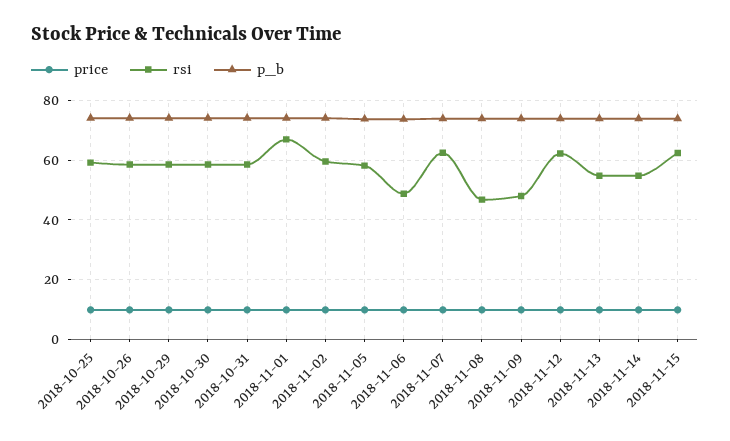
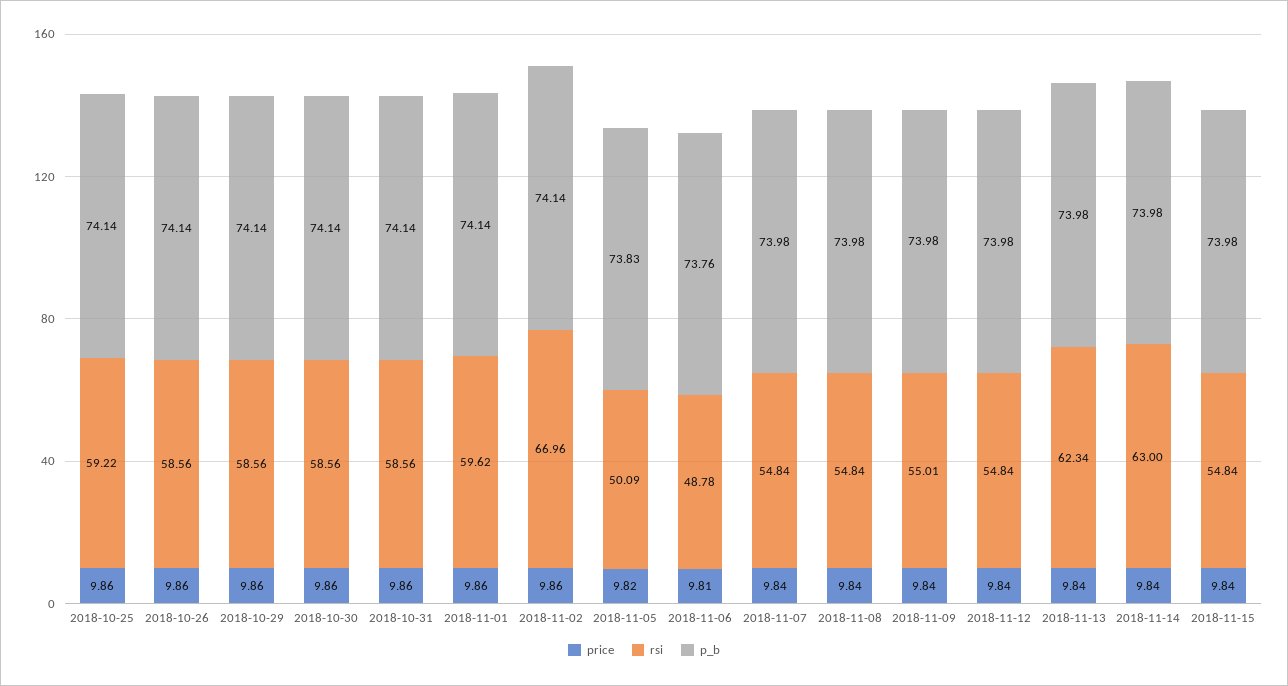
  {
    "price": {
      "2018-10-25": 9.86,
      "2018-10-26": 9.86,
      "2018-10-29": 9.86,
      "2018-10-30": 9.86,
      "2018-10-31": 9.86,
      "2018-11-01": 9.86,
      "2018-11-02": 9.86,
      "2018-11-05": 9.82,
      "2018-11-06": 9.81,
      "2018-11-07": 9.84,
      "2018-11-08": 9.84,
      "2018-11-09": 9.84,
      "2018-11-12": 9.84,
      "2018-11-13": 9.84,
      "2018-11-14": 9.84,
      "2018-11-15": 9.84
    },
    "rsi": {
      "2018-10-25": 59.22,
      "2018-10-26": 58.56,
      "2018-10-29": 58.56,
      "2018-10-30": 58.56,
      "2018-10-31": 58.56,
-     "2018-11-01": 67.5,
+     "2018-11-01": 59.62,
-     "2018-11-02": 60,
+     "2018-11-02": 66.96,
-     "2018-11-05": 57.5,
+     "2018-11-05": 50.09,
      "2018-11-06": 48.78,
-     "2018-11-07": 62.5,
+     "2018-11-07": 54.84,
-     "2018-11-08": 47.5,
+     "2018-11-08": 54.84,
-     "2018-11-09": 47.5,
+     "2018-11-09": 55.01,
-     "2018-11-12": 62.5,
+     "2018-11-12": 54.84,
-     "2018-11-13": 55,
+     "2018-11-13": 62.34,
-     "2018-11-14": 55,
+     "2018-11-14": 63,
-     "2018-11-15": 62.5
+     "2018-11-15": 54.84
    },
    "p_b": {
      "2018-10-25": 74.14,
      "2018-10-26": 74.14,
      "2018-10-29": 74.14,
      "2018-10-30": 74.14,
      "2018-10-31": 74.14,
      "2018-11-01": 74.14,
      "2018-11-02": 74.14,
      "2018-11-05": 73.83,
      "2018-11-06": 73.76,
      "2018-11-07": 73.98,
      "2018-11-08": 73.98,
      "2018-11-09": 73.98,
      "2018-11-12": 73.98,
      "2018-11-13": 73.98,
      "2018-11-14": 73.98,
      "2018-11-15": 73.98
    }
  }

